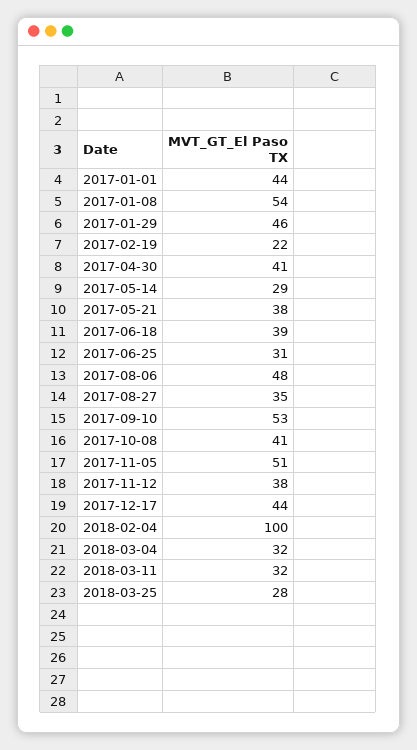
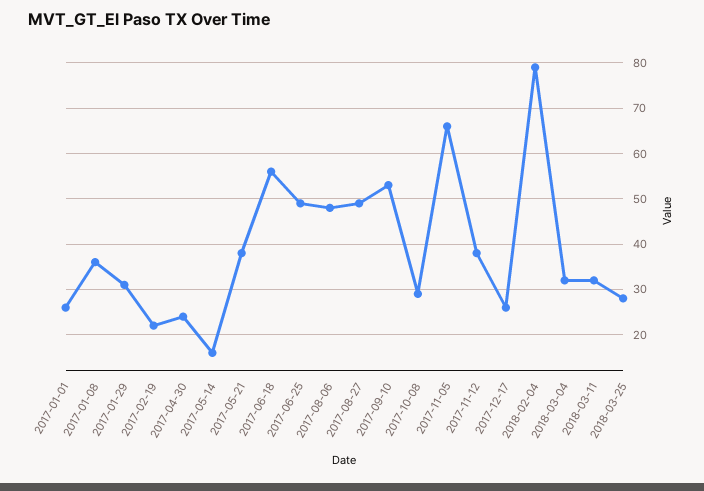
  {
-   "2017-01-01": 44,
+   "2017-01-01": 25,
-   "2017-01-08": 54,
+   "2017-01-08": 35,
-   "2017-01-29": 46,
+   "2017-01-29": 30,
    "2017-02-19": 22,
-   "2017-04-30": 41,
+   "2017-04-30": 25,
-   "2017-05-14": 29,
+   "2017-05-14": 15,
    "2017-05-21": 38,
-   "2017-06-18": 39,
+   "2017-06-18": 55,
-   "2017-06-25": 31,
+   "2017-06-25": 50,
    "2017-08-06": 48,
-   "2017-08-27": 35,
+   "2017-08-27": 50,
    "2017-09-10": 53,
-   "2017-10-08": 41,
+   "2017-10-08": 30,
-   "2017-11-05": 51,
+   "2017-11-05": 65,
    "2017-11-12": 38,
-   "2017-12-17": 44,
+   "2017-12-17": 25,
-   "2018-02-04": 100,
+   "2018-02-04": 80,
    "2018-03-04": 32,
    "2018-03-11": 32,
    "2018-03-25": 28
  }

